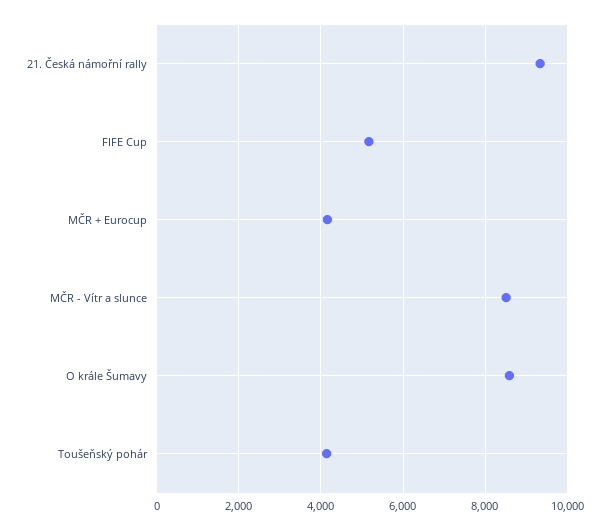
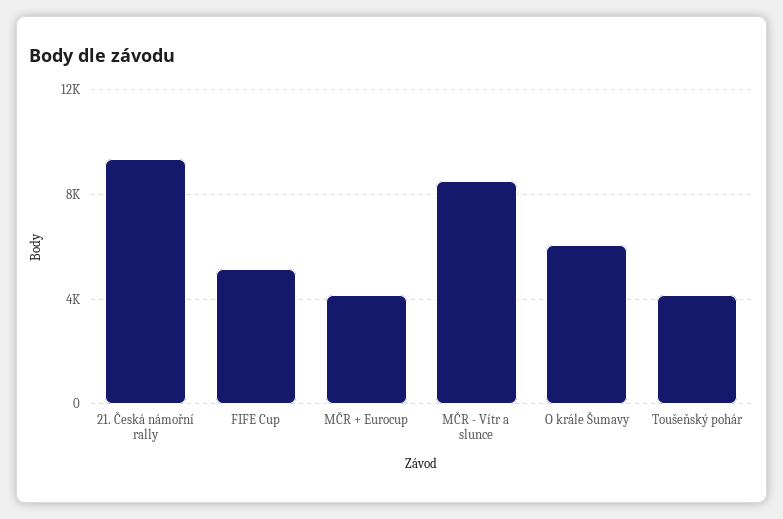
  {
    "21. Česká námořní rally": 9400,
    "FIFE Cup": 5200,
    "MČR + Eurocup": 4200,
    "MČR - Vítr a slunce": 8600,
-   "O krále Šumavy": 8600,
+   "O krále Šumavy": 6000,
    "Toušeňský pohár": 4200
  }

